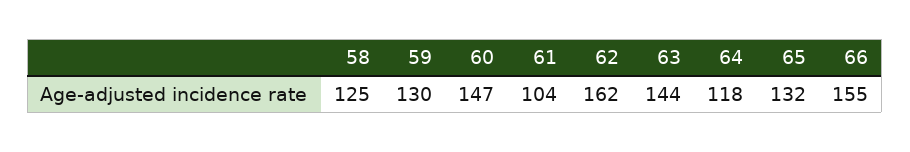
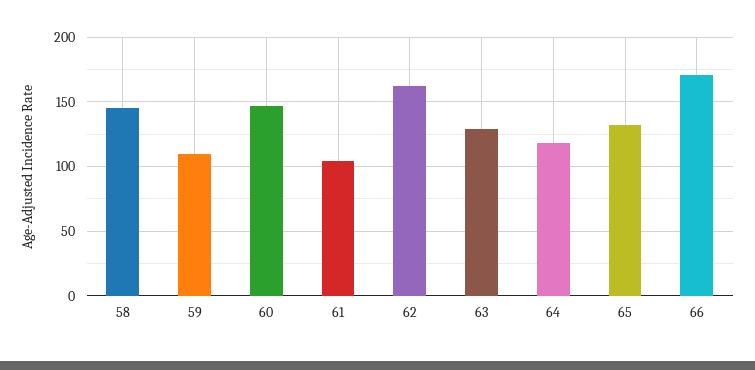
  {
-   "58": 125,
+   "58": 145,
-   "59": 130,
+   "59": 110,
    "60": 147,
    "61": 104,
    "62": 162,
-   "63": 144,
+   "63": 130,
    "64": 118,
    "65": 132,
-   "66": 155
+   "66": 170
  }

